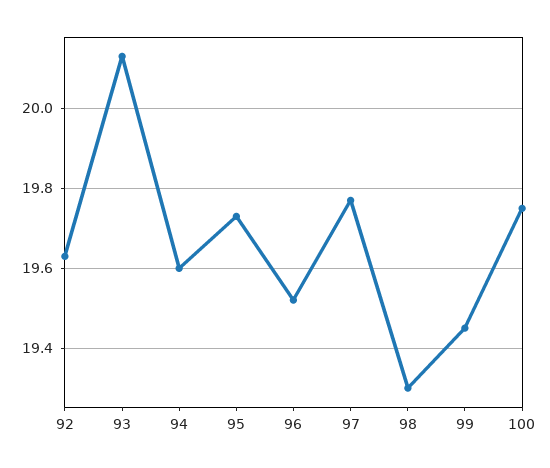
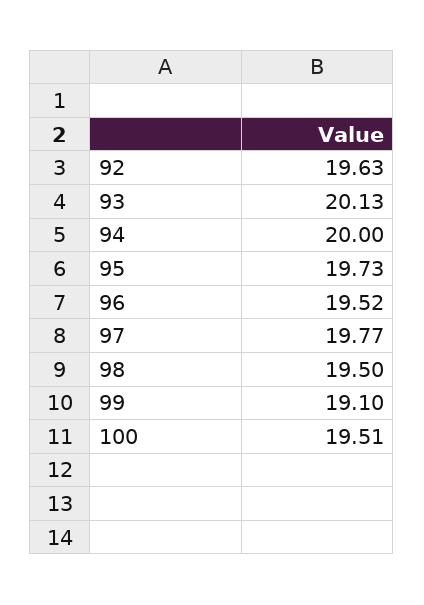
  {
    "92": 19.63,
    "93": 20.13,
-   "94": 19.6,
+   "94": 20,
    "95": 19.73,
    "96": 19.52,
    "97": 19.77,
-   "98": 19.3,
+   "98": 19.5,
-   "99": 19.45,
+   "99": 19.1,
-   "100": 19.75
+   "100": 19.51
  }

